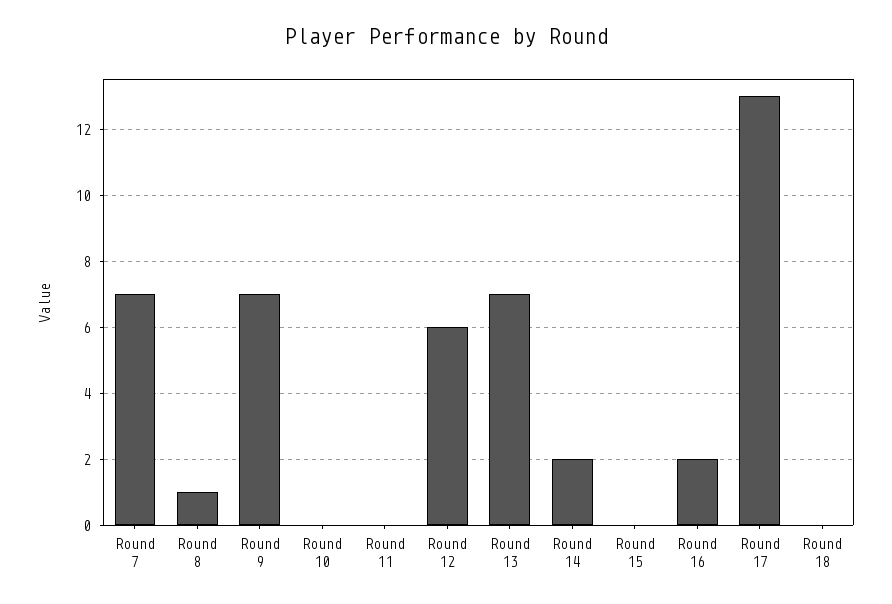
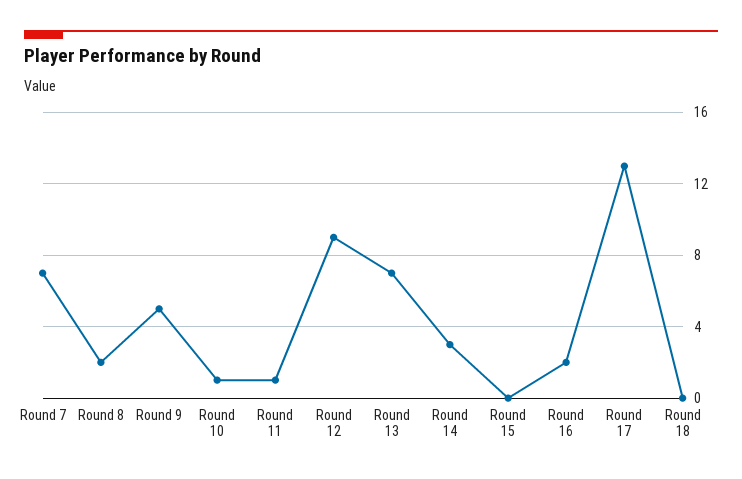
  {
    "Round 7": 7,
-   "Round 8": 1,
+   "Round 8": 2,
-   "Round 9": 7,
+   "Round 9": 5,
-   "Round 10": 0,
+   "Round 10": 1,
-   "Round 11": 0,
+   "Round 11": 1,
-   "Round 12": 6,
+   "Round 12": 9,
    "Round 13": 7,
-   "Round 14": 2,
+   "Round 14": 3,
    "Round 15": 0,
    "Round 16": 2,
    "Round 17": 13,
    "Round 18": 0
  }

